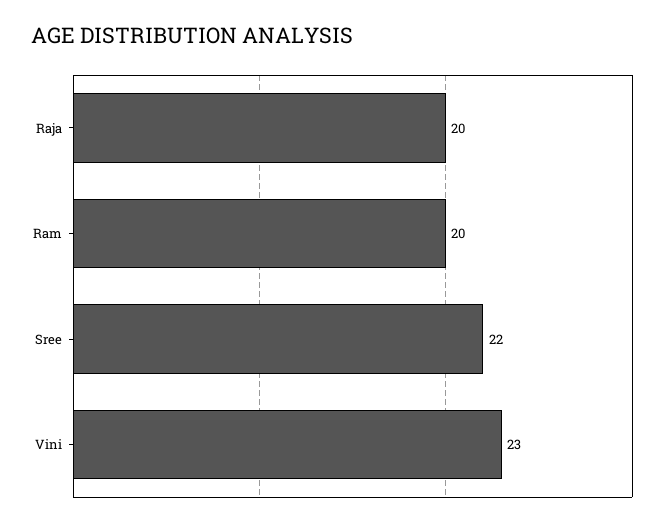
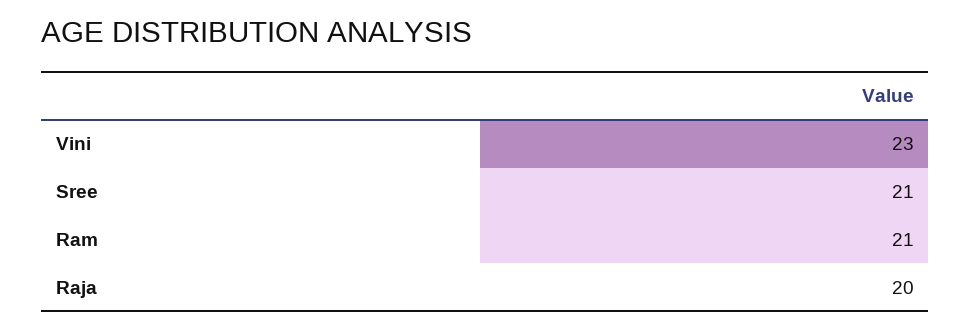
  {
    "Raja": 20,
-   "Ram": 20,
+   "Ram": 21,
-   "Sree": 22,
+   "Sree": 21,
    "Vini": 23
  }

